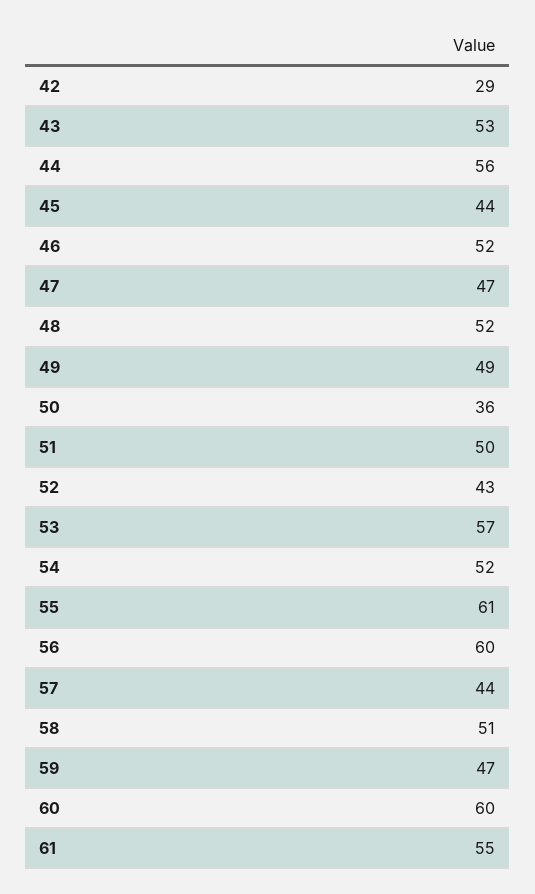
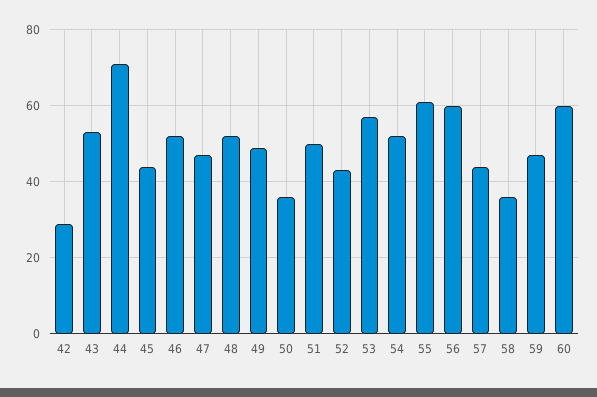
  {
    "42": 29,
    "43": 53,
-   "44": 56,
+   "44": 70,
    "45": 44,
    "46": 52,
    "47": 47,
    "48": 52,
    "49": 49,
    "50": 36,
    "51": 50,
    "52": 43,
    "53": 57,
    "54": 52,
    "55": 61,
    "56": 60,
    "57": 44,
-   "58": 51,
+   "58": 35,
    "59": 47,
-   "60": 60,
+   "60": 60
-   "61": 55
  }

